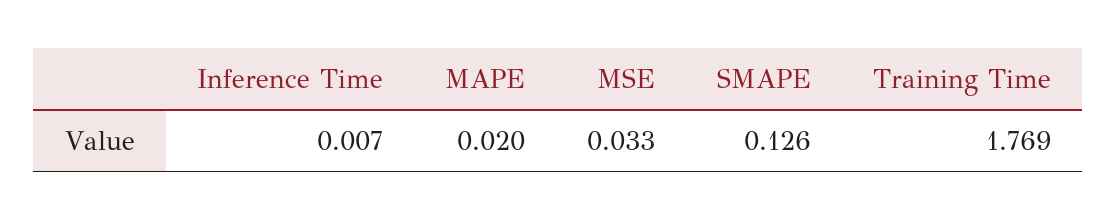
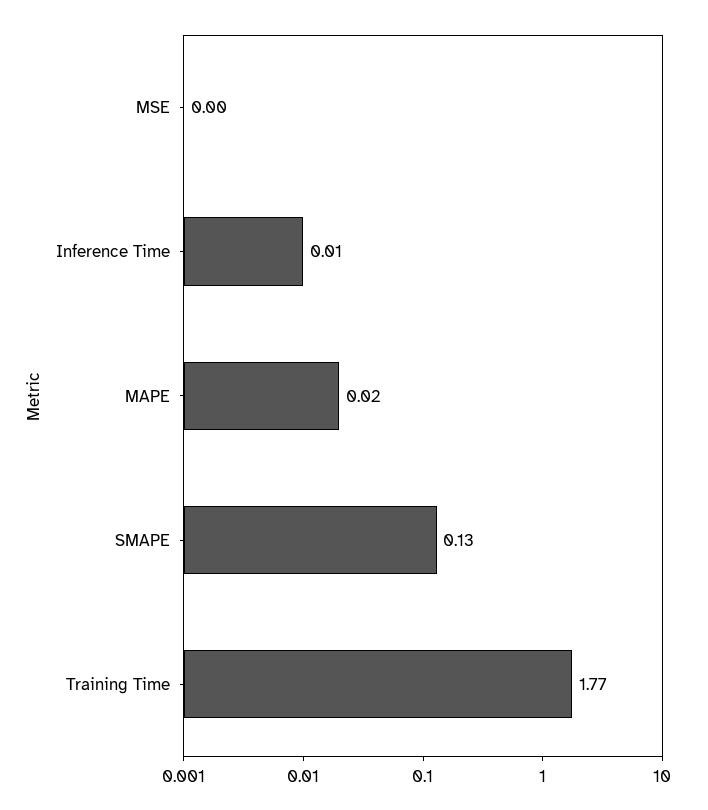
  {
    "Inference Time": 0.007,
    "MAPE": 0.02,
-   "MSE": 0.033,
+   "MSE": 0,
    "SMAPE": 0.126,
    "Training Time": 1.769
  }

